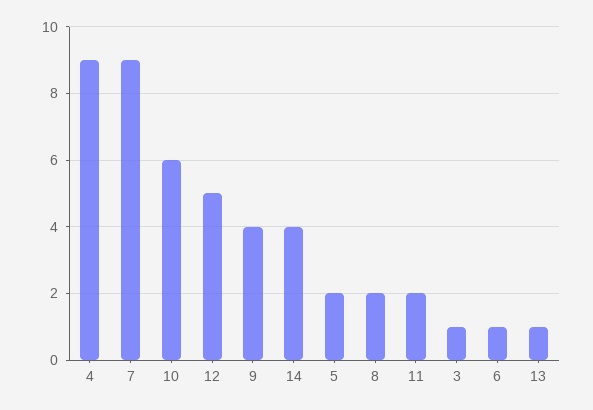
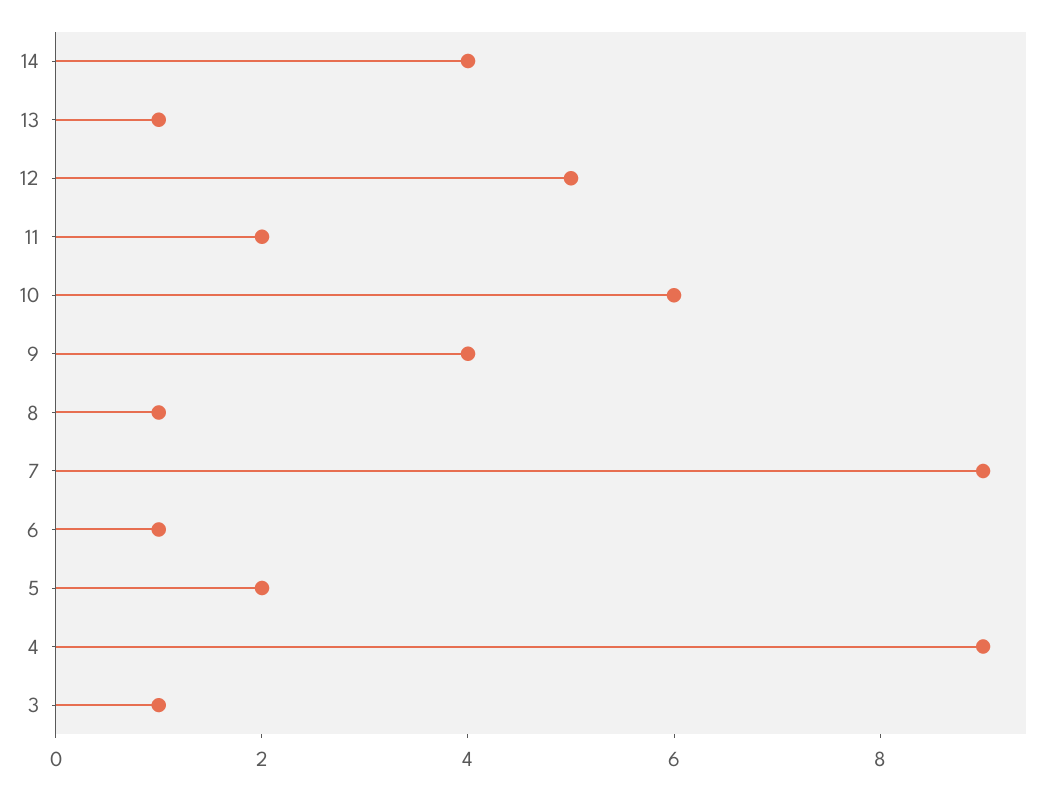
  {
    "4": 9,
    "7": 9,
    "10": 6,
    "12": 5,
    "9": 4,
    "14": 4,
    "5": 2,
-   "8": 2,
+   "8": 1,
    "11": 2,
    "3": 1,
    "6": 1,
    "13": 1
  }

